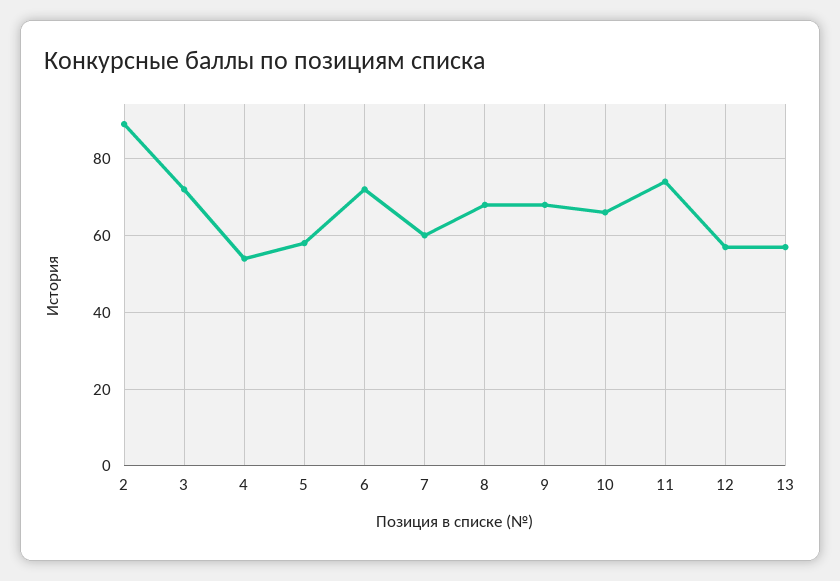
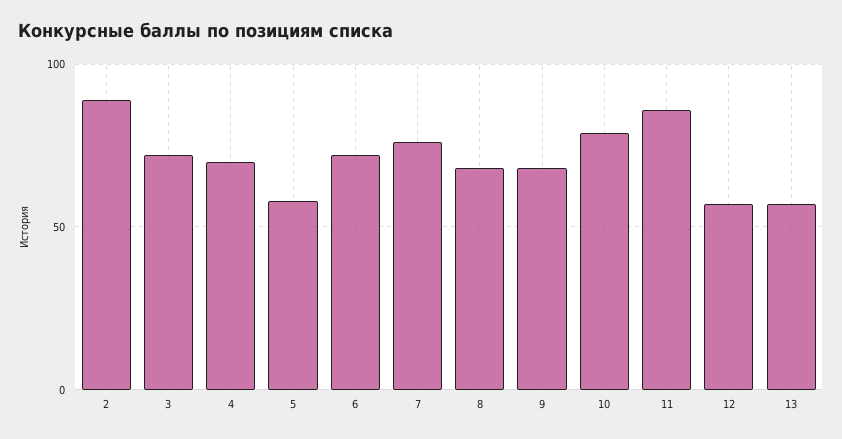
  {
    "2": 90,
    "3": 70,
-   "4": 55,
+   "4": 70,
    "5": 60,
    "6": 70,
-   "7": 60,
+   "7": 75,
    "8": 70,
    "9": 70,
-   "10": 65,
+   "10": 80,
-   "11": 75,
+   "11": 85,
    "12": 55,
    "13": 55
  }

